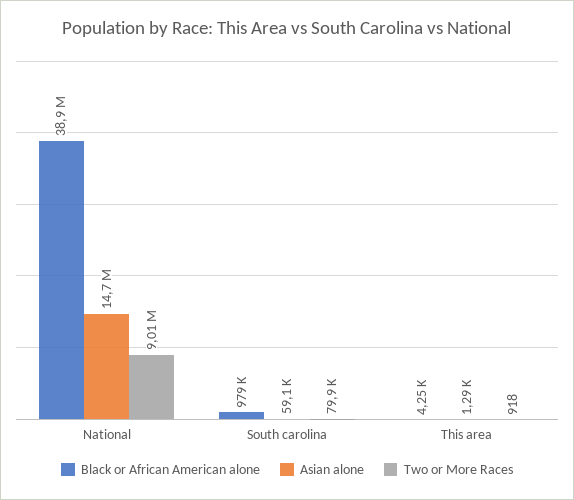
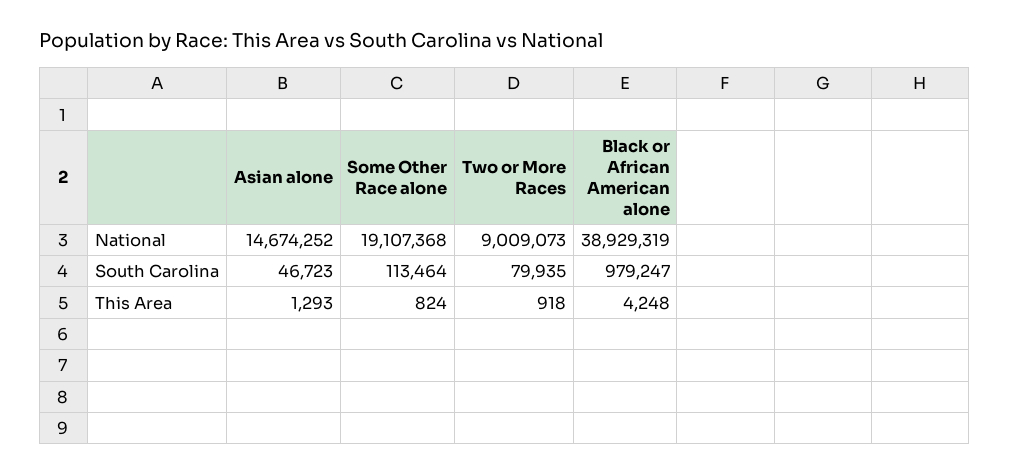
  {
    "Black or African American alone": {
      "National": 38929319,
      "South carolina": 979247,
      "This area": 4248
    },
    "Asian alone": {
      "National": 14674252,
-     "South carolina": 59100,
+     "South carolina": 46723,
      "This area": 1293
    },
    "Two or More Races": {
      "National": 9009073,
      "South carolina": 79935,
      "This area": 918
-   }
+   },
+   "Some Other Race alone": {
+     "National": 19107368,
+     "South carolina": 113464,
+     "This area": 824
+   }
  }

